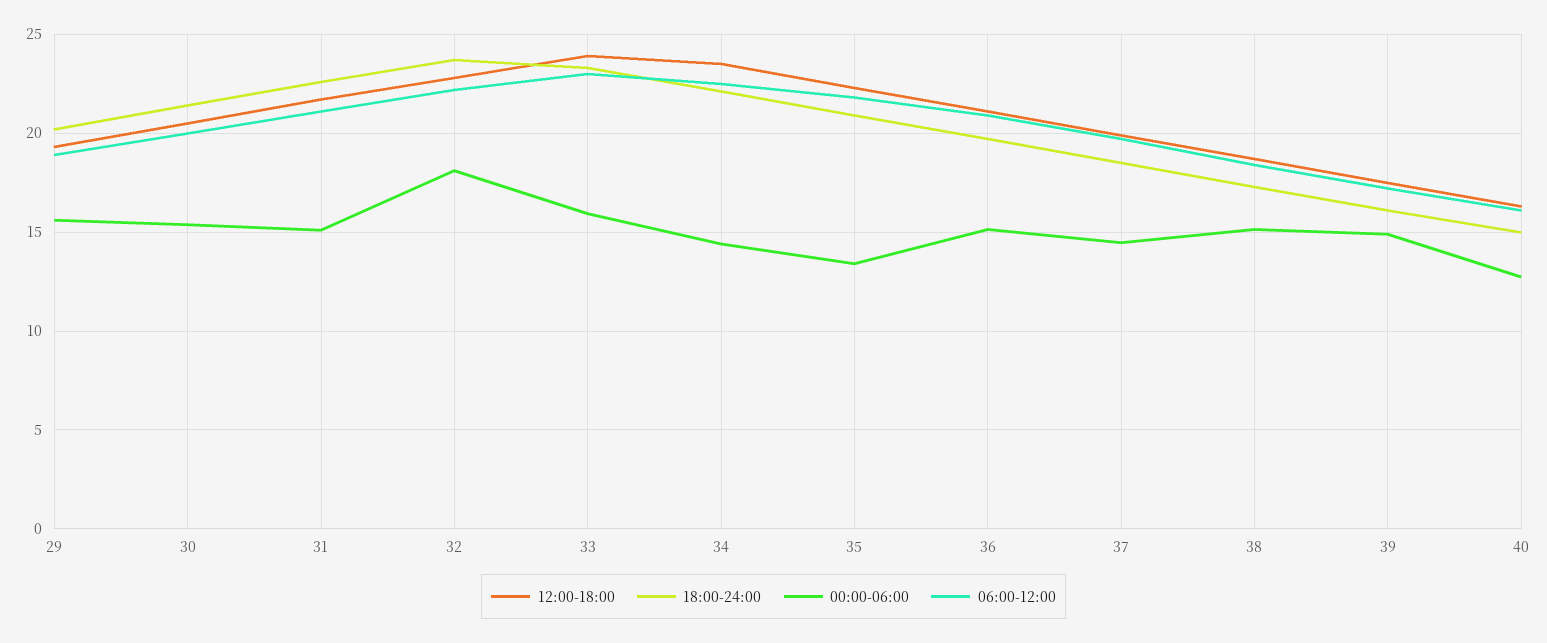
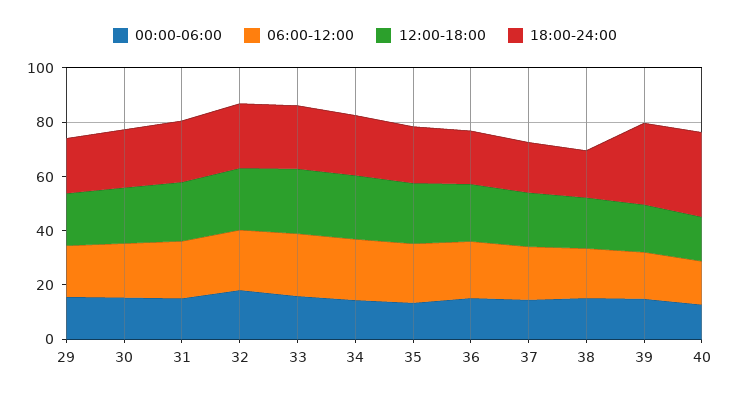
  {
    "12:00-18:00": {
      "29": 19.5,
      "30": 20.5,
      "31": 21.5,
      "32": 23,
      "33": 24,
      "34": 23.5,
      "35": 22.5,
      "36": 21,
      "37": 20,
      "38": 18.5,
      "39": 17.5,
      "40": 16.5
    },
    "18:00-24:00": {
      "29": 20,
      "30": 21.5,
      "31": 22.5,
      "32": 23.5,
      "33": 23.5,
      "34": 22,
      "35": 21,
      "36": 19.5,
      "37": 18.5,
      "38": 17.5,
-     "39": 16,
+     "39": 30,
-     "40": 15
+     "40": 30
    },
    "00:00-06:00": {
      "29": 15.5,
      "30": 15.5,
      "31": 15,
      "32": 18,
      "33": 16,
      "34": 14.5,
      "35": 13.5,
      "36": 15,
      "37": 14.5,
      "38": 15,
      "39": 15,
      "40": 12.5
    },
    "06:00-12:00": {
      "29": 19,
      "30": 20,
      "31": 21,
      "32": 22,
      "33": 23,
      "34": 22.5,
      "35": 22,
      "36": 21,
      "37": 19.5,
      "38": 18.5,
      "39": 17,
      "40": 16
    }
  }

